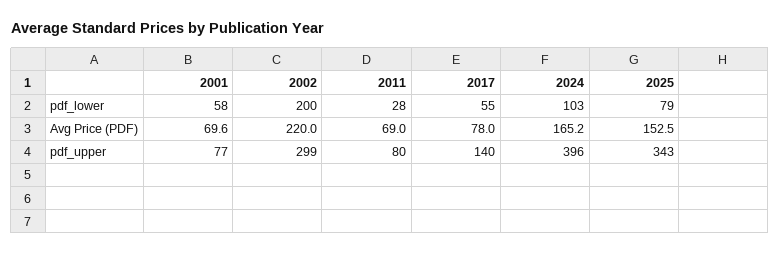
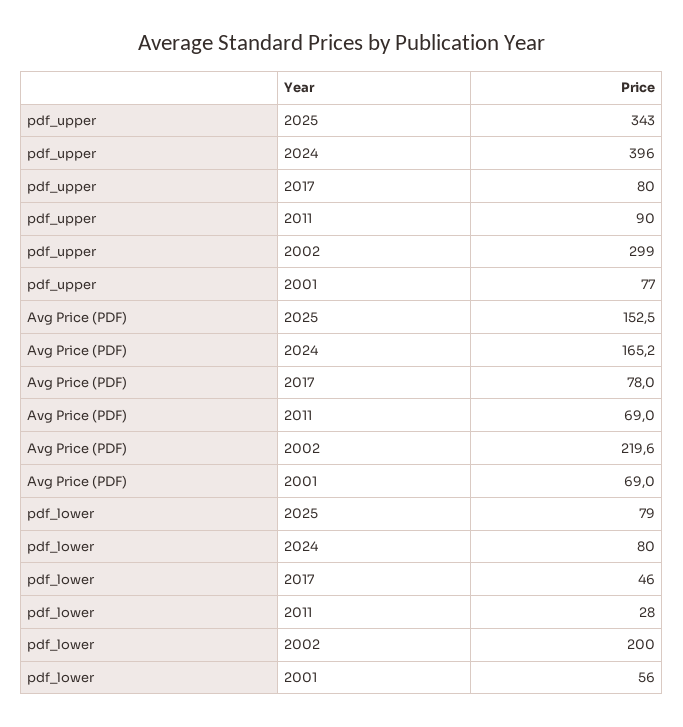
  {
    "2001": {
-     "pdf_lower": 58,
+     "pdf_lower": 56,
-     "Avg Price (PDF)": 69.6,
+     "Avg Price (PDF)": 69,
      "pdf_upper": 77
    },
    "2002": {
      "pdf_lower": 200,
-     "Avg Price (PDF)": 220,
+     "Avg Price (PDF)": 219.6,
      "pdf_upper": 299
    },
    "2011": {
      "pdf_lower": 28,
      "Avg Price (PDF)": 69,
-     "pdf_upper": 80
+     "pdf_upper": 90
    },
    "2017": {
-     "pdf_lower": 55,
+     "pdf_lower": 46,
      "Avg Price (PDF)": 78,
-     "pdf_upper": 140
+     "pdf_upper": 80
    },
    "2024": {
-     "pdf_lower": 103,
+     "pdf_lower": 80,
      "Avg Price (PDF)": 165.2,
      "pdf_upper": 396
    },
    "2025": {
      "pdf_lower": 79,
      "Avg Price (PDF)": 152.5,
      "pdf_upper": 343
    }
  }

